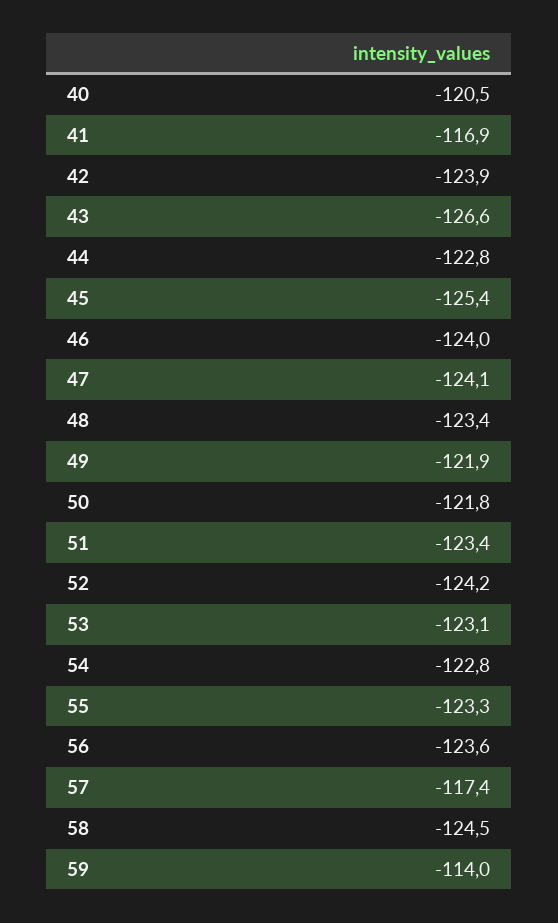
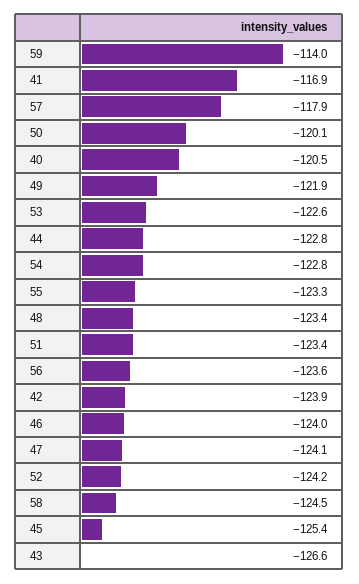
  {
    "40": -120.5,
    "41": -116.9,
    "42": -123.9,
    "43": -126.6,
    "44": -122.8,
    "45": -125.4,
    "46": -124,
    "47": -124.1,
    "48": -123.4,
    "49": -121.9,
-   "50": -121.8,
+   "50": -120.1,
    "51": -123.4,
    "52": -124.2,
-   "53": -123.1,
+   "53": -122.6,
    "54": -122.8,
    "55": -123.3,
    "56": -123.6,
-   "57": -117.4,
+   "57": -117.9,
    "58": -124.5,
    "59": -114
  }

